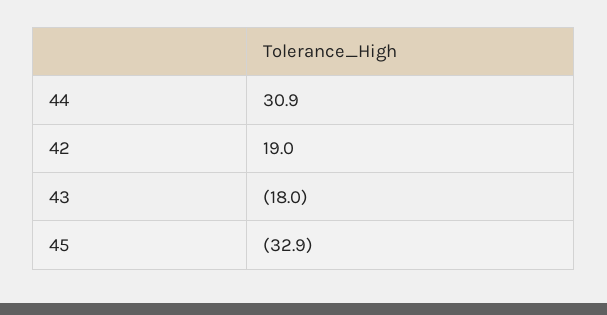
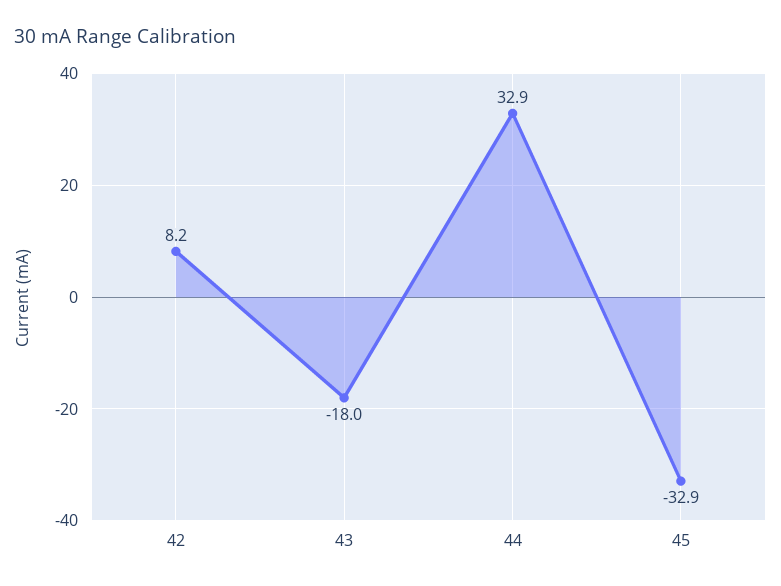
  {
-   "44": 30.9,
+   "44": 32.9,
-   "42": 19,
+   "42": 8.2,
    "43": -18,
    "45": -32.9
  }

